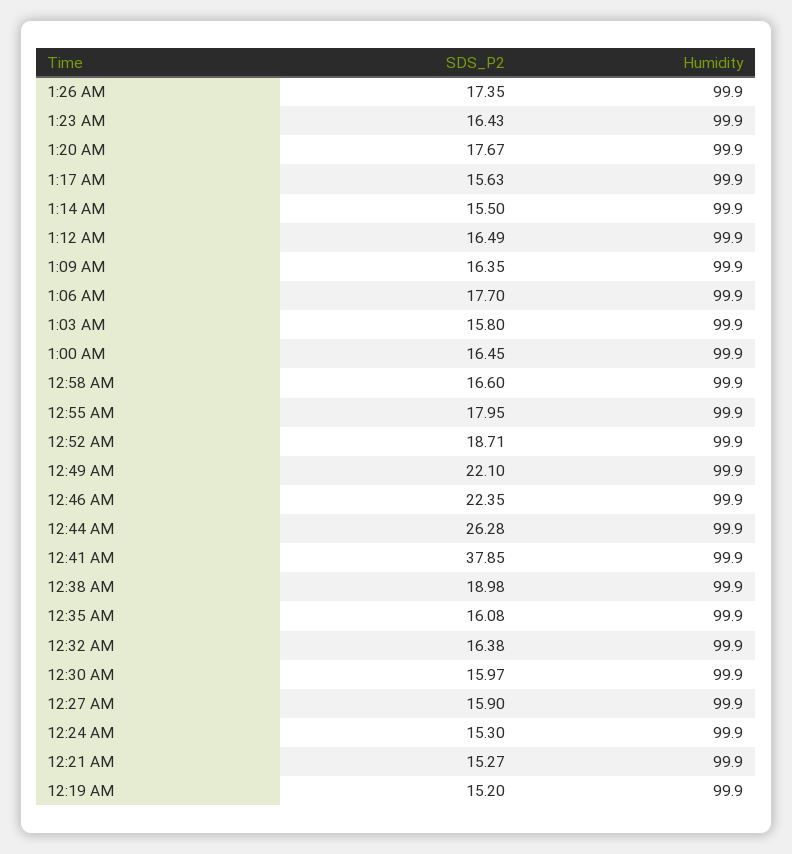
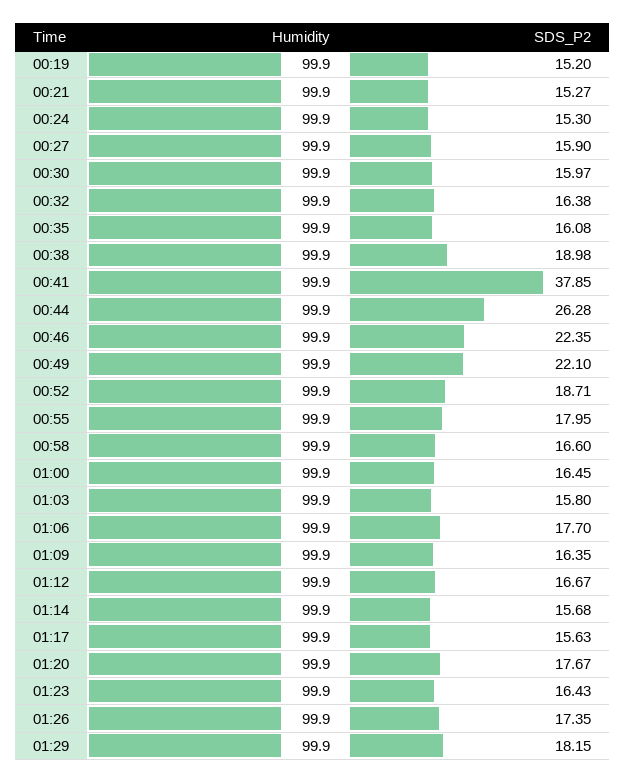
  {
    "SDS_P2": {
      "1:26 AM": 17.35,
      "1:23 AM": 16.43,
      "1:20 AM": 17.67,
      "1:17 AM": 15.63,
-     "1:14 AM": 15.5,
+     "1:14 AM": 15.68,
-     "1:12 AM": 16.49,
+     "1:12 AM": 16.67,
      "1:09 AM": 16.35,
      "1:06 AM": 17.7,
      "1:03 AM": 15.8,
      "1:00 AM": 16.45,
      "12:58 AM": 16.6,
      "12:55 AM": 17.95,
      "12:52 AM": 18.71,
      "12:49 AM": 22.1,
      "12:46 AM": 22.35,
      "12:44 AM": 26.28,
      "12:41 AM": 37.85,
      "12:38 AM": 18.98,
      "12:35 AM": 16.08,
      "12:32 AM": 16.38,
      "12:30 AM": 15.97,
      "12:27 AM": 15.9,
      "12:24 AM": 15.3,
      "12:21 AM": 15.27,
-     "12:19 AM": 15.2
+     "12:19 AM": 15.2,
+     "01:29": 18.15
    },
    "Humidity": {
      "1:26 AM": 99.9,
      "1:23 AM": 99.9,
      "1:20 AM": 99.9,
      "1:17 AM": 99.9,
      "1:14 AM": 99.9,
      "1:12 AM": 99.9,
      "1:09 AM": 99.9,
      "1:06 AM": 99.9,
      "1:03 AM": 99.9,
      "1:00 AM": 99.9,
      "12:58 AM": 99.9,
      "12:55 AM": 99.9,
      "12:52 AM": 99.9,
      "12:49 AM": 99.9,
      "12:46 AM": 99.9,
      "12:44 AM": 99.9,
      "12:41 AM": 99.9,
      "12:38 AM": 99.9,
      "12:35 AM": 99.9,
      "12:32 AM": 99.9,
      "12:30 AM": 99.9,
      "12:27 AM": 99.9,
      "12:24 AM": 99.9,
      "12:21 AM": 99.9,
-     "12:19 AM": 99.9
+     "12:19 AM": 99.9,
+     "01:29": 99.9
    }
  }

